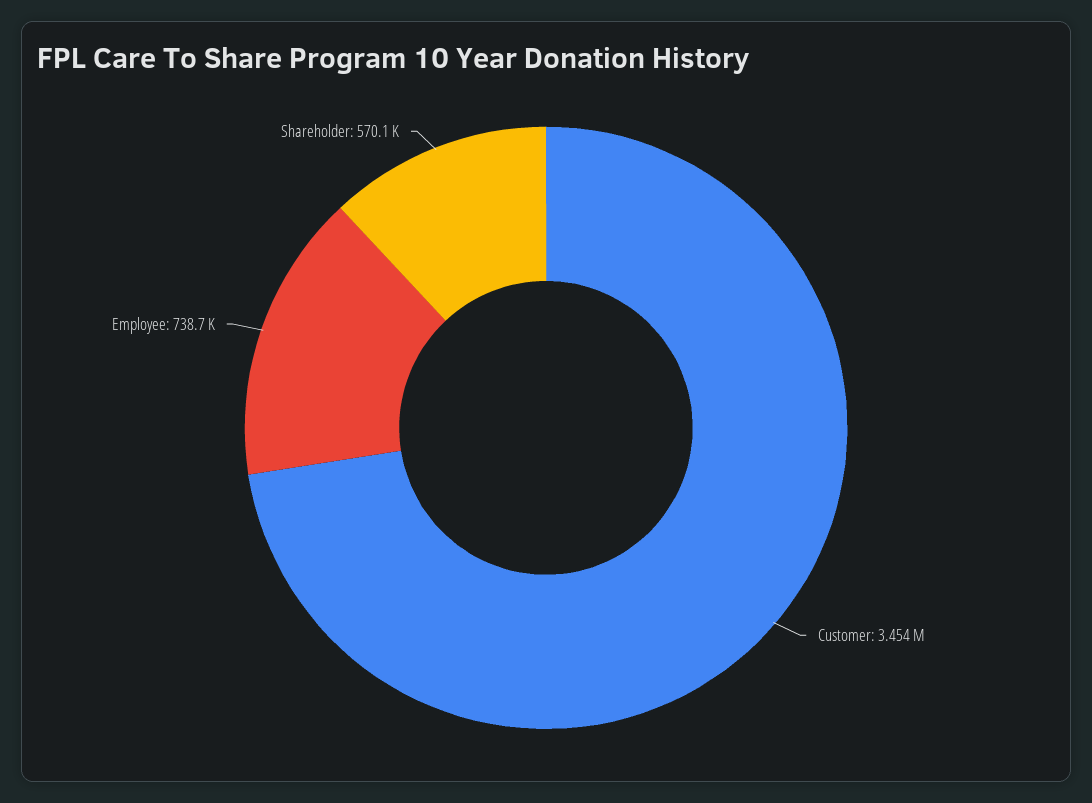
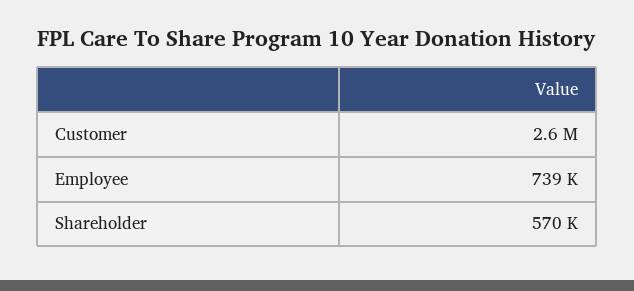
  {
-   "Customer": 3454000,
+   "Customer": 2600000,
    "Employee": 738700,
    "Shareholder": 570100
  }

